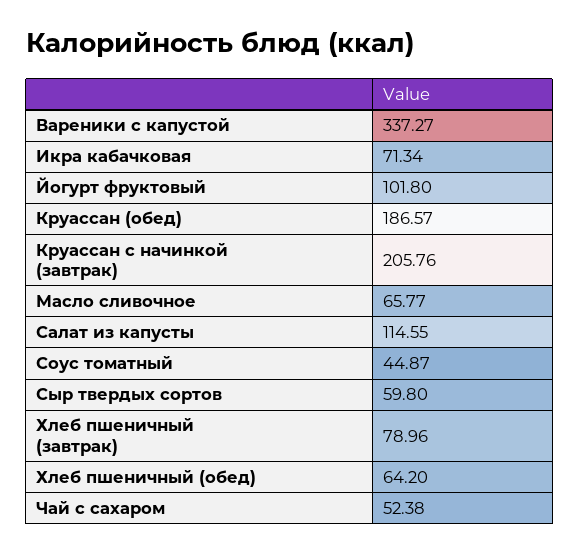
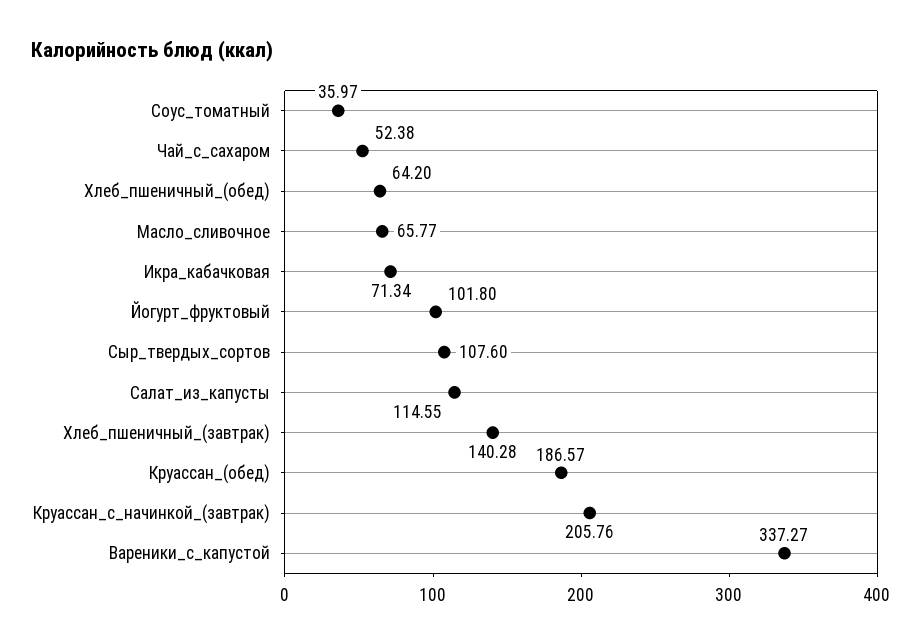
  {
    "Вареники с капустой": 337.27,
    "Икра кабачковая": 71.34,
    "Йогурт фруктовый": 101.8,
    "Круассан (обед)": 186.57,
    "Круассан с начинкой (завтрак)": 205.76,
    "Масло сливочное": 65.77,
    "Салат из капусты": 114.55,
-   "Соус томатный": 44.87,
+   "Соус томатный": 35.97,
-   "Сыр твердых сортов": 59.8,
+   "Сыр твердых сортов": 107.6,
-   "Хлеб пшеничный (завтрак)": 78.96,
+   "Хлеб пшеничный (завтрак)": 140.28,
    "Хлеб пшеничный (обед)": 64.2,
    "Чай с сахаром": 52.38
  }

